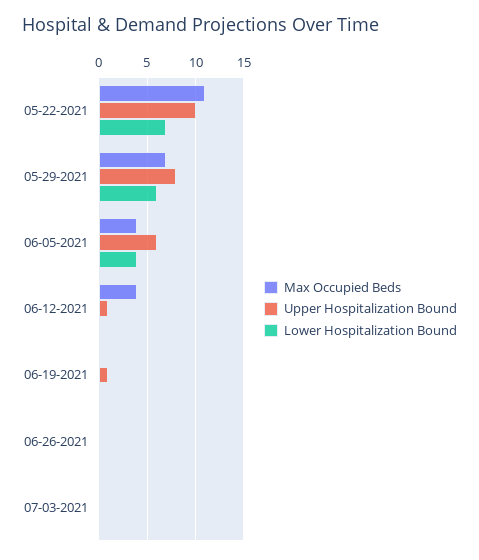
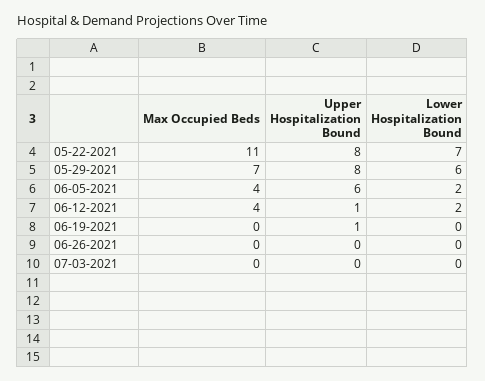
  {
    "Max Occupied Beds": {
      "05-22-2021": 11,
      "05-29-2021": 7,
      "06-05-2021": 4,
      "06-12-2021": 4,
      "06-19-2021": 0,
      "06-26-2021": 0,
      "07-03-2021": 0
    },
    "Upper Hospitalization Bound": {
-     "05-22-2021": 10,
+     "05-22-2021": 8,
      "05-29-2021": 8,
      "06-05-2021": 6,
      "06-12-2021": 1,
      "06-19-2021": 1,
      "06-26-2021": 0,
      "07-03-2021": 0
    },
    "Lower Hospitalization Bound": {
      "05-22-2021": 7,
      "05-29-2021": 6,
-     "06-05-2021": 4,
+     "06-05-2021": 2,
-     "06-12-2021": 0,
+     "06-12-2021": 2,
      "06-19-2021": 0,
      "06-26-2021": 0,
      "07-03-2021": 0
    }
  }

